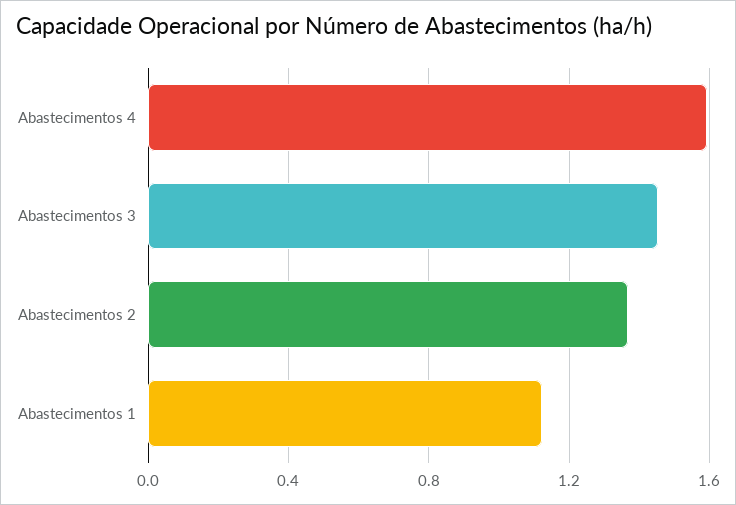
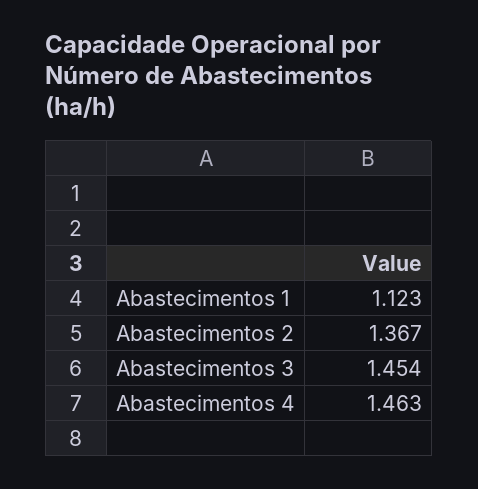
  {
-   "Abastecimentos 4": 1.6,
+   "Abastecimentos 4": 1.463,
    "Abastecimentos 3": 1.454,
    "Abastecimentos 2": 1.367,
    "Abastecimentos 1": 1.123
  }

